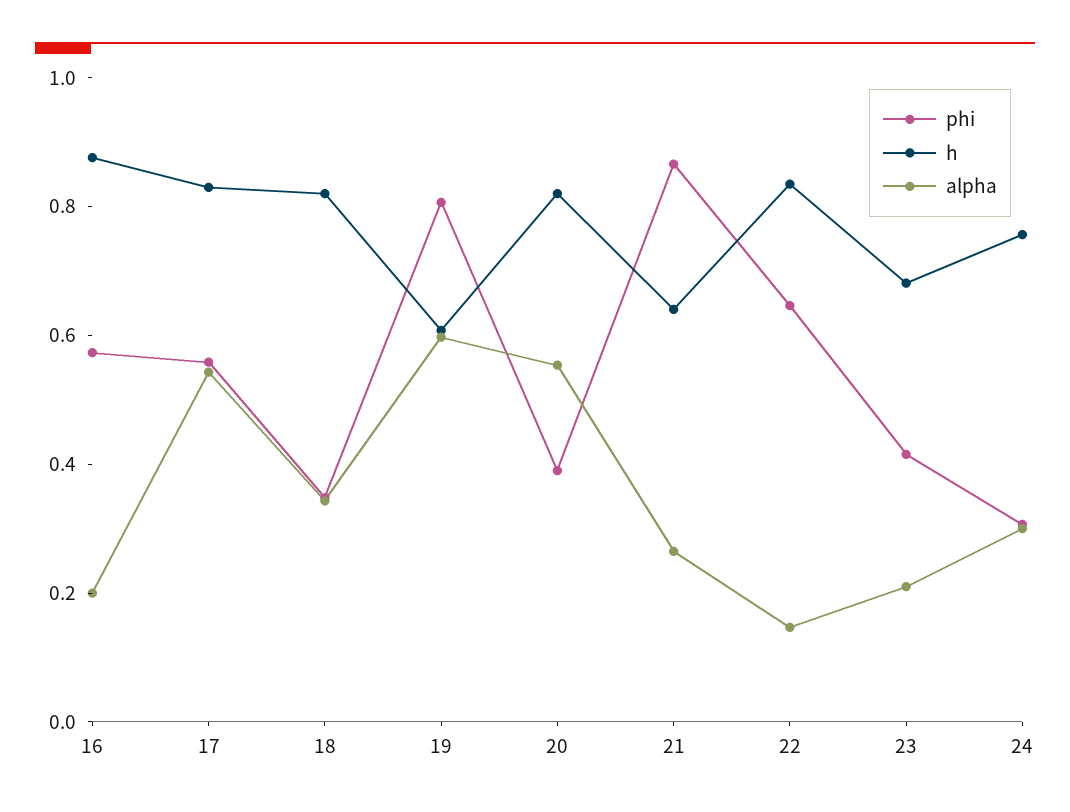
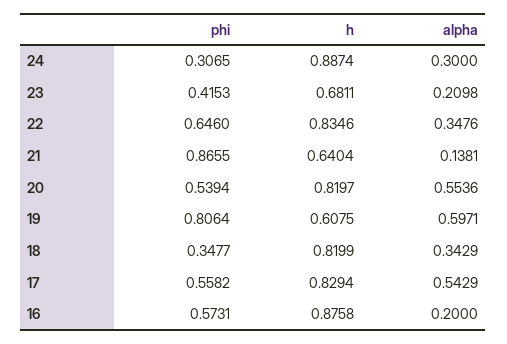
  {
    "phi": {
      "16": 0.5731,
      "17": 0.5582,
      "18": 0.3477,
      "19": 0.8064,
-     "20": 0.4,
+     "20": 0.5394,
      "21": 0.8655,
      "22": 0.646,
      "23": 0.4153,
      "24": 0.3065
    },
    "h": {
      "16": 0.8758,
      "17": 0.8294,
      "18": 0.8199,
      "19": 0.6075,
      "20": 0.8197,
      "21": 0.6404,
      "22": 0.8346,
      "23": 0.6811,
-     "24": 0.75
+     "24": 0.8874
    },
    "alpha": {
      "16": 0.2,
      "17": 0.5429,
      "18": 0.3429,
      "19": 0.5971,
      "20": 0.5536,
-     "21": 0.25,
+     "21": 0.1381,
-     "22": 0.15,
+     "22": 0.3476,
      "23": 0.2098,
      "24": 0.3
    }
  }

